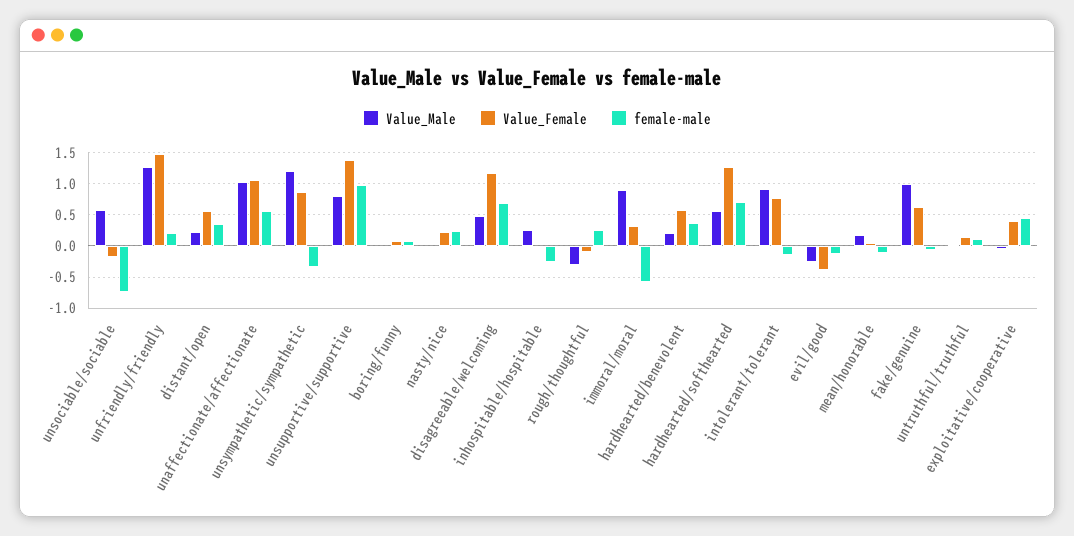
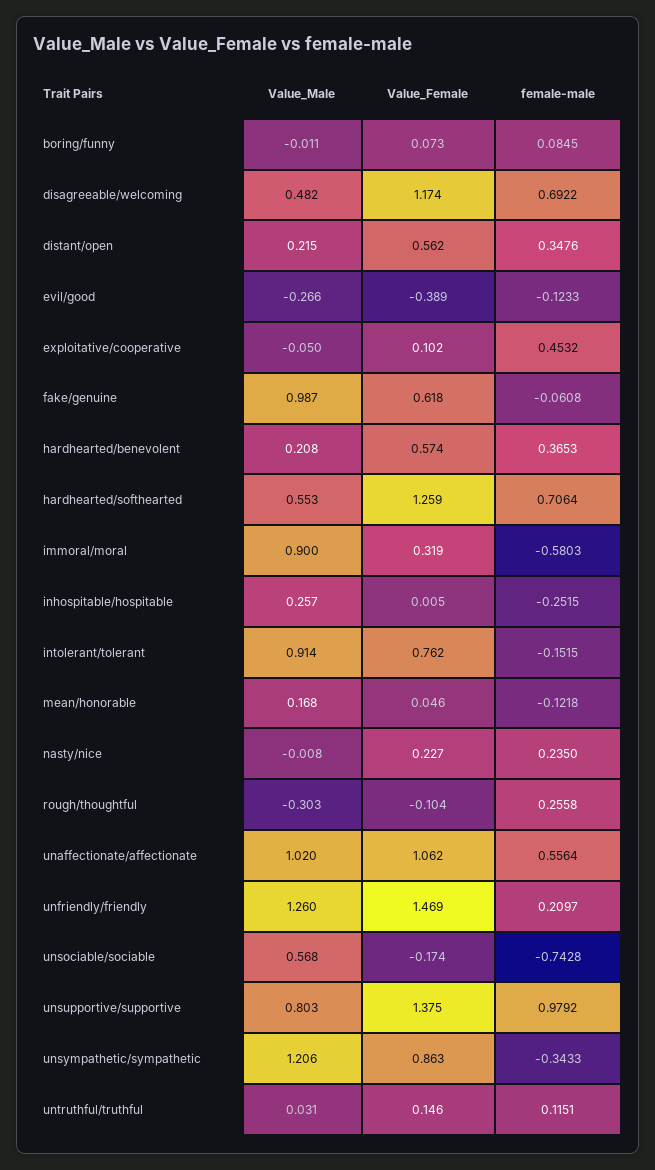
  {
    "Value_Male": {
      "unsociable/sociable": 0.568,
      "unfriendly/friendly": 1.26,
      "distant/open": 0.215,
      "unaffectionate/affectionate": 1.02,
      "unsympathetic/sympathetic": 1.206,
      "unsupportive/supportive": 0.803,
      "boring/funny": -0.011,
      "nasty/nice": -0.008,
      "disagreeable/welcoming": 0.482,
      "inhospitable/hospitable": 0.257,
      "rough/thoughtful": -0.303,
      "immoral/moral": 0.9,
      "hardhearted/benevolent": 0.208,
      "hardhearted/softhearted": 0.553,
      "intolerant/tolerant": 0.914,
      "evil/good": -0.266,
      "mean/honorable": 0.168,
      "fake/genuine": 0.987,
      "untruthful/truthful": 0.031,
      "exploitative/cooperative": -0.05
    },
    "Value_Female": {
      "unsociable/sociable": -0.174,
      "unfriendly/friendly": 1.469,
      "distant/open": 0.562,
      "unaffectionate/affectionate": 1.062,
      "unsympathetic/sympathetic": 0.863,
      "unsupportive/supportive": 1.375,
      "boring/funny": 0.073,
      "nasty/nice": 0.227,
      "disagreeable/welcoming": 1.174,
      "inhospitable/hospitable": 0.005,
      "rough/thoughtful": -0.104,
      "immoral/moral": 0.319,
      "hardhearted/benevolent": 0.574,
      "hardhearted/softhearted": 1.259,
      "intolerant/tolerant": 0.762,
      "evil/good": -0.389,
      "mean/honorable": 0.046,
      "fake/genuine": 0.618,
      "untruthful/truthful": 0.146,
-     "exploitative/cooperative": 0.4
+     "exploitative/cooperative": 0.102
    },
    "female-male": {
      "unsociable/sociable": -0.7428,
      "unfriendly/friendly": 0.2097,
      "distant/open": 0.3476,
      "unaffectionate/affectionate": 0.5564,
      "unsympathetic/sympathetic": -0.3433,
      "unsupportive/supportive": 0.9792,
      "boring/funny": 0.0845,
      "nasty/nice": 0.235,
      "disagreeable/welcoming": 0.6922,
      "inhospitable/hospitable": -0.2515,
      "rough/thoughtful": 0.2558,
      "immoral/moral": -0.5803,
      "hardhearted/benevolent": 0.3653,
      "hardhearted/softhearted": 0.7064,
      "intolerant/tolerant": -0.1515,
      "evil/good": -0.1233,
      "mean/honorable": -0.1218,
      "fake/genuine": -0.0608,
      "untruthful/truthful": 0.1151,
      "exploitative/cooperative": 0.4532
    }
  }

